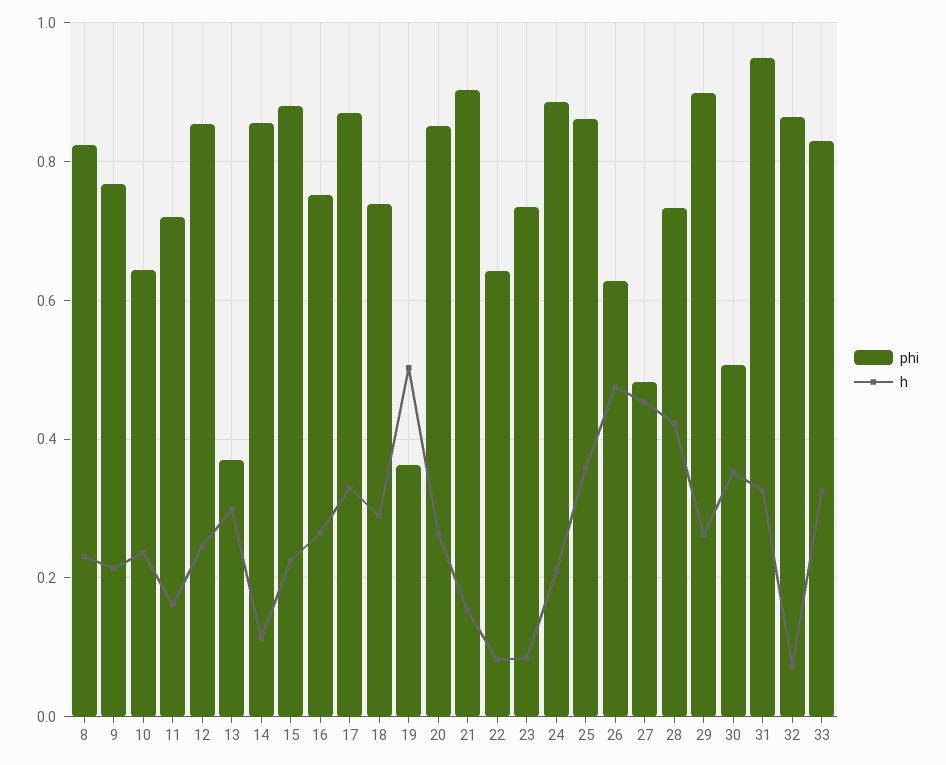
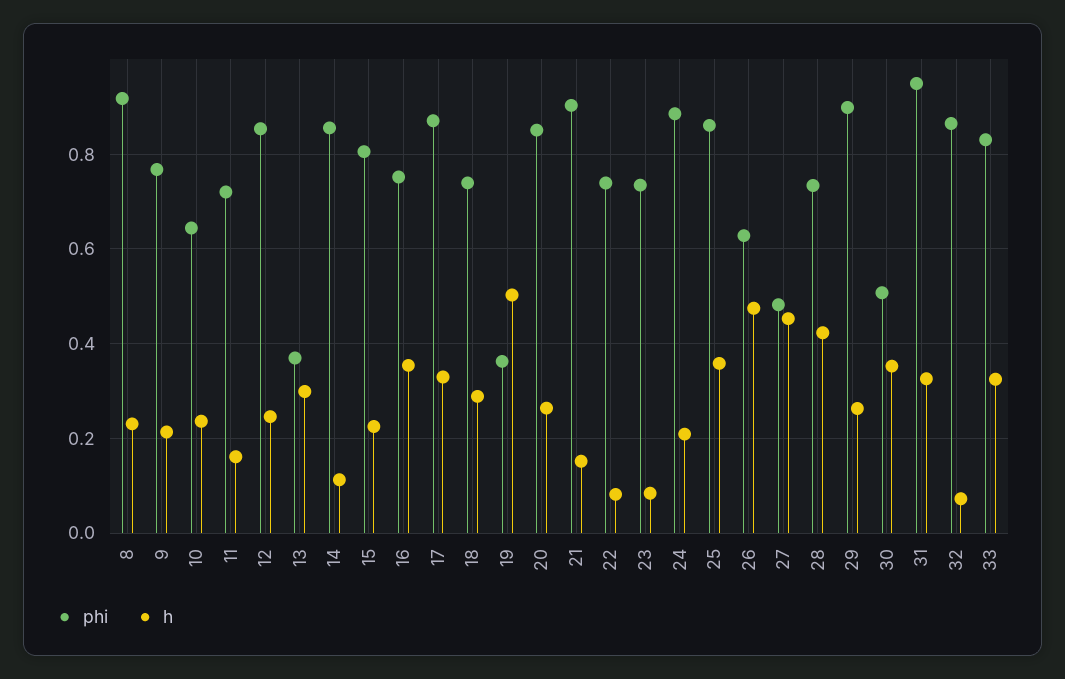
  {
    "phi": {
-     "8": 0.82,
+     "8": 0.92,
      "9": 0.76,
      "10": 0.64,
      "11": 0.72,
      "12": 0.86,
      "13": 0.36,
      "14": 0.86,
-     "15": 0.88,
+     "15": 0.8,
      "16": 0.76,
      "17": 0.88,
      "18": 0.74,
      "19": 0.36,
      "20": 0.86,
      "21": 0.9,
-     "22": 0.64,
+     "22": 0.74,
      "23": 0.74,
      "24": 0.88,
      "25": 0.86,
      "26": 0.62,
      "27": 0.48,
      "28": 0.74,
      "29": 0.9,
      "30": 0.5,
      "31": 0.94,
      "32": 0.86,
      "33": 0.84
    },
    "h": {
      "8": 0.24,
      "9": 0.22,
      "10": 0.24,
      "11": 0.16,
      "12": 0.24,
      "13": 0.3,
      "14": 0.12,
      "15": 0.22,
-     "16": 0.26,
+     "16": 0.36,
      "17": 0.32,
      "18": 0.28,
      "19": 0.5,
      "20": 0.26,
      "21": 0.16,
      "22": 0.08,
      "23": 0.08,
      "24": 0.2,
      "25": 0.36,
      "26": 0.48,
      "27": 0.46,
      "28": 0.42,
      "29": 0.26,
      "30": 0.36,
      "31": 0.32,
      "32": 0.08,
      "33": 0.32
    }
  }

